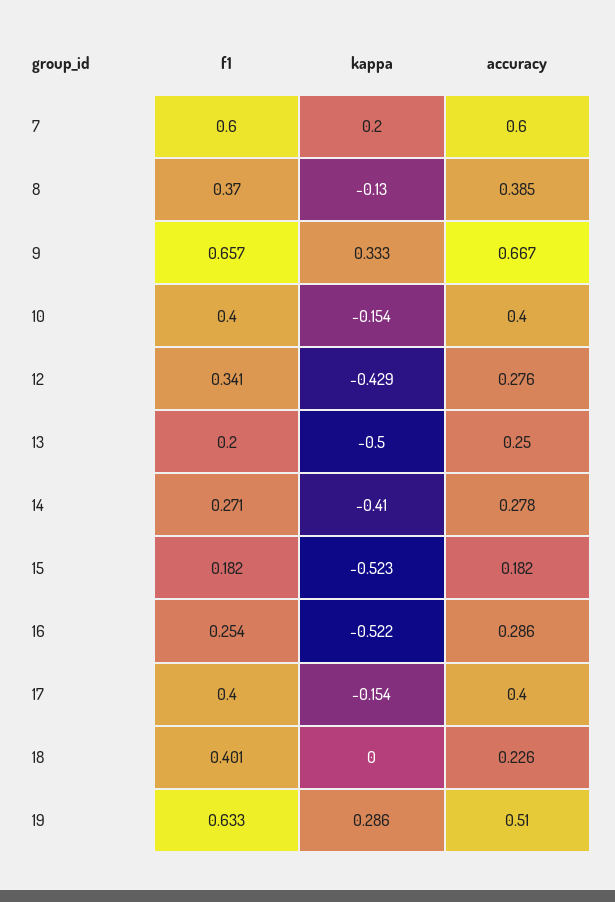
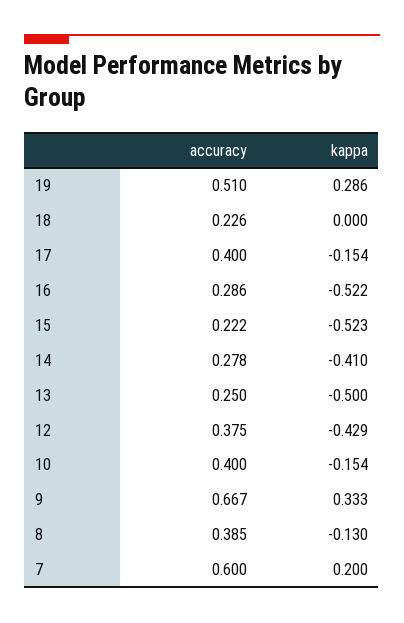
  {
-   "f1": {
-     "7": 0.6,
-     "8": 0.37,
-     "9": 0.657,
-     "10": 0.4,
-     "12": 0.341,
-     "13": 0.2,
-     "14": 0.271,
-     "15": 0.182,
-     "16": 0.254,
-     "17": 0.4,
-     "18": 0.401,
-     "19": 0.633
-   },
    "kappa": {
      "7": 0.2,
      "8": -0.13,
      "9": 0.333,
      "10": -0.154,
      "12": -0.429,
      "13": -0.5,
      "14": -0.41,
      "15": -0.523,
      "16": -0.522,
      "17": -0.154,
      "18": 0,
      "19": 0.286
    },
    "accuracy": {
      "7": 0.6,
      "8": 0.385,
      "9": 0.667,
      "10": 0.4,
-     "12": 0.276,
+     "12": 0.375,
      "13": 0.25,
      "14": 0.278,
-     "15": 0.182,
+     "15": 0.222,
      "16": 0.286,
      "17": 0.4,
      "18": 0.226,
      "19": 0.51
    }
  }

